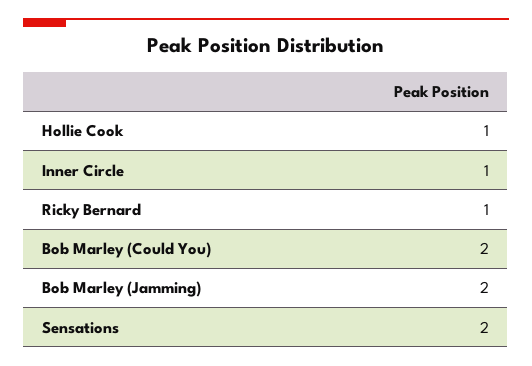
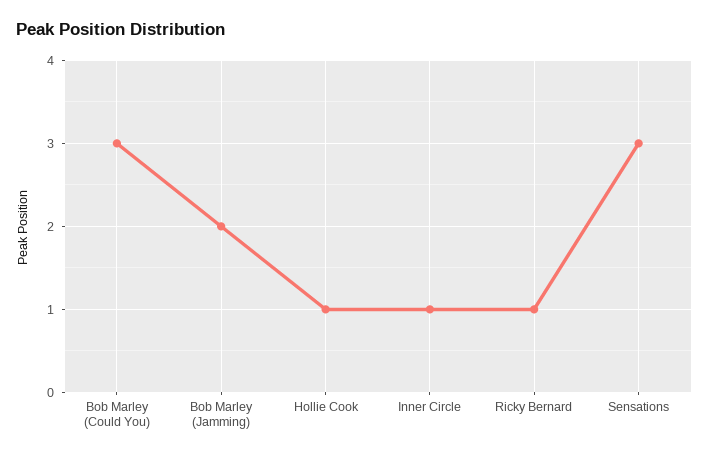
  {
    "Hollie Cook": 1,
    "Inner Circle": 1,
    "Ricky Bernard": 1,
-   "Bob Marley (Could You)": 2,
+   "Bob Marley (Could You)": 3,
    "Bob Marley (Jamming)": 2,
-   "Sensations": 2
+   "Sensations": 3
  }

